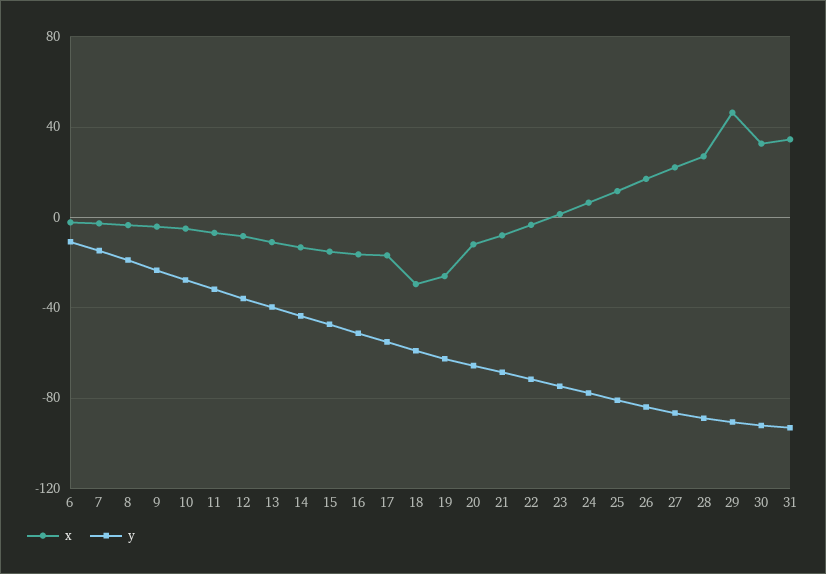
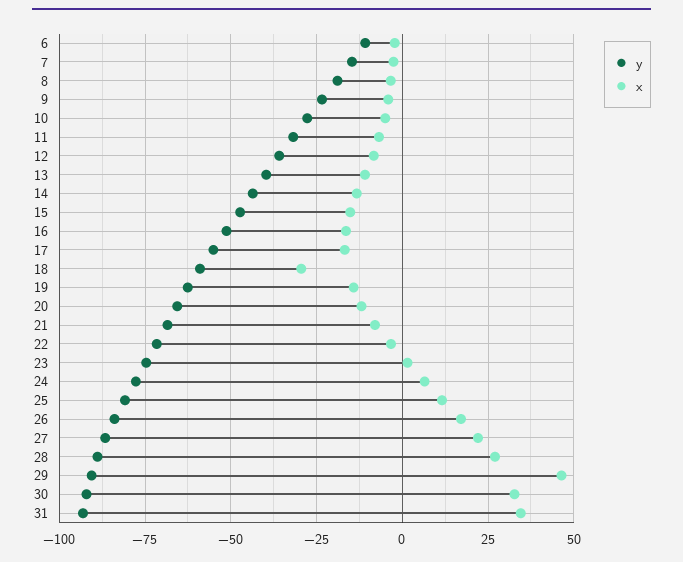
  {
    "x": {
      "6": -2.5,
      "7": -2.5,
      "8": -2.5,
      "9": -5,
      "10": -5,
      "11": -7.5,
      "12": -7.5,
      "13": -10,
      "14": -12.5,
      "15": -15,
      "16": -17.5,
      "17": -17.5,
      "18": -30,
-     "19": -25,
+     "19": -15,
      "20": -12.5,
      "21": -7.5,
      "22": -2.5,
      "23": 2.5,
      "24": 7.5,
      "25": 12.5,
      "26": 17.5,
      "27": 22.5,
      "28": 27.5,
      "29": 47.5,
      "30": 32.5,
      "31": 35
    },
    "y": {
      "6": -10,
      "7": -15,
      "8": -20,
      "9": -22.5,
      "10": -27.5,
      "11": -32.5,
      "12": -35,
      "13": -40,
      "14": -42.5,
      "15": -47.5,
      "16": -52.5,
      "17": -55,
      "18": -60,
      "19": -62.5,
      "20": -65,
      "21": -67.5,
      "22": -72.5,
      "23": -75,
      "24": -77.5,
      "25": -80,
      "26": -85,
      "27": -87.5,
      "28": -90,
      "29": -90,
      "30": -92.5,
      "31": -92.5
    }
  }

